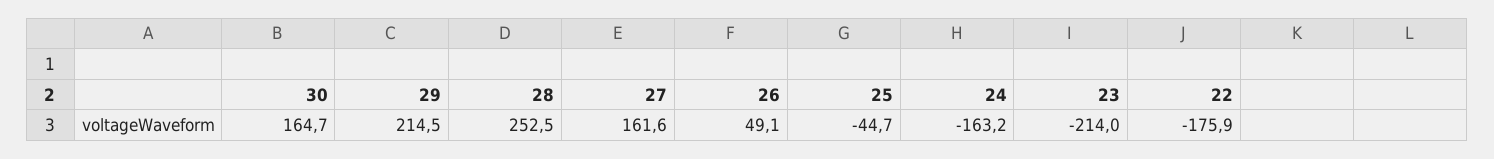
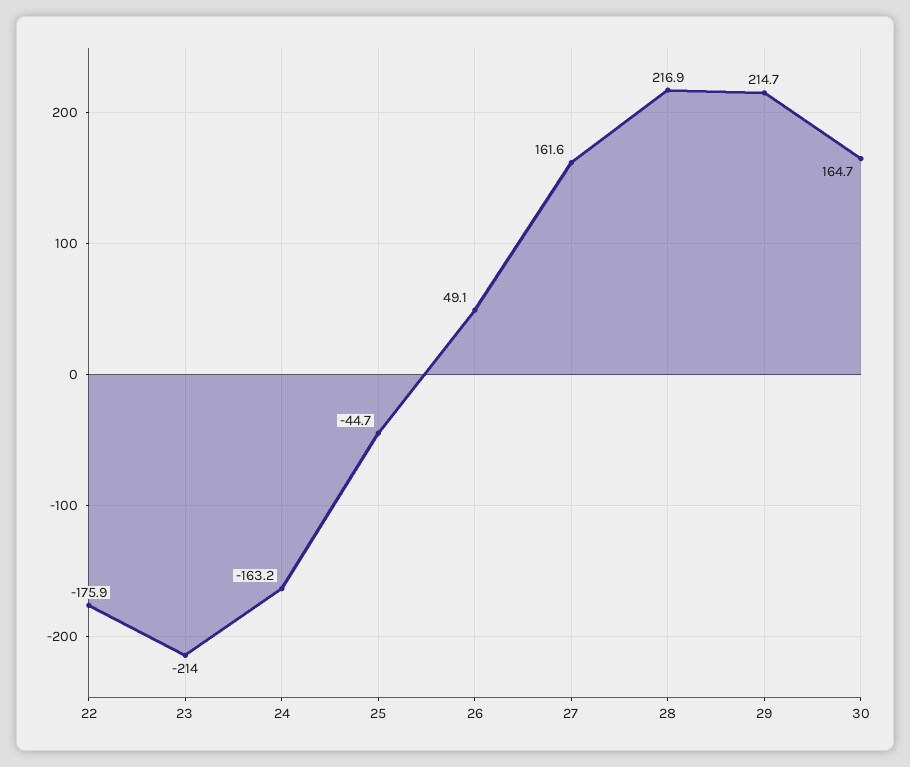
  {
    "30": 164.7,
-   "29": 214.5,
+   "29": 214.7,
-   "28": 252.5,
+   "28": 216.9,
    "27": 161.6,
    "26": 49.1,
    "25": -44.7,
    "24": -163.2,
    "23": -214,
    "22": -175.9
  }

